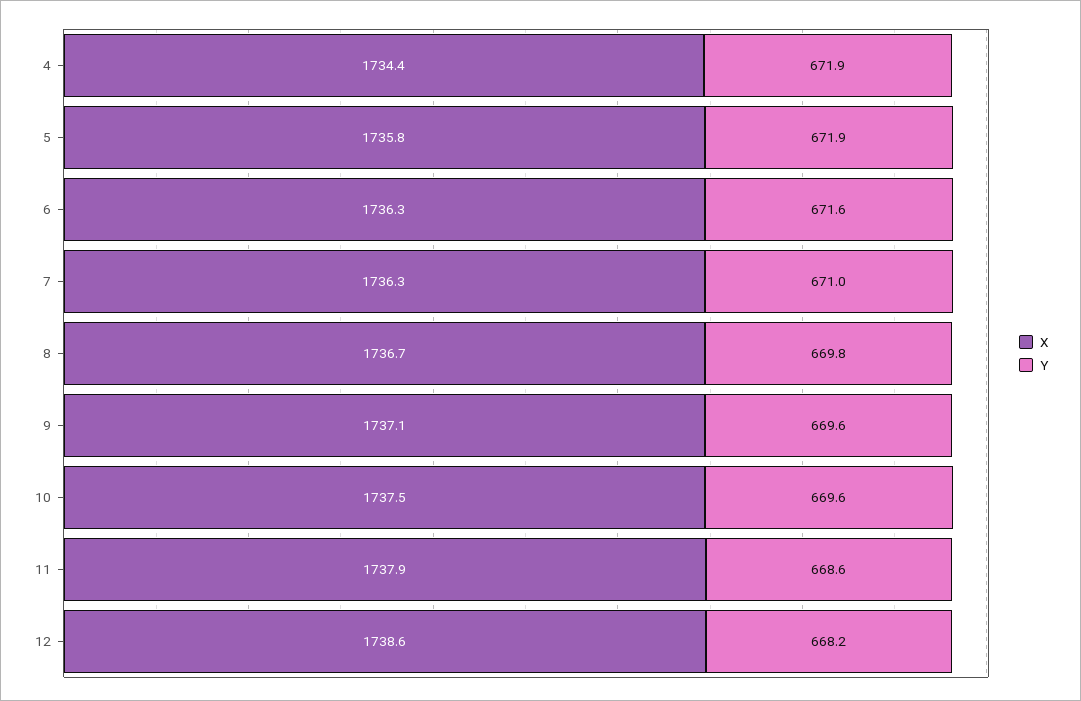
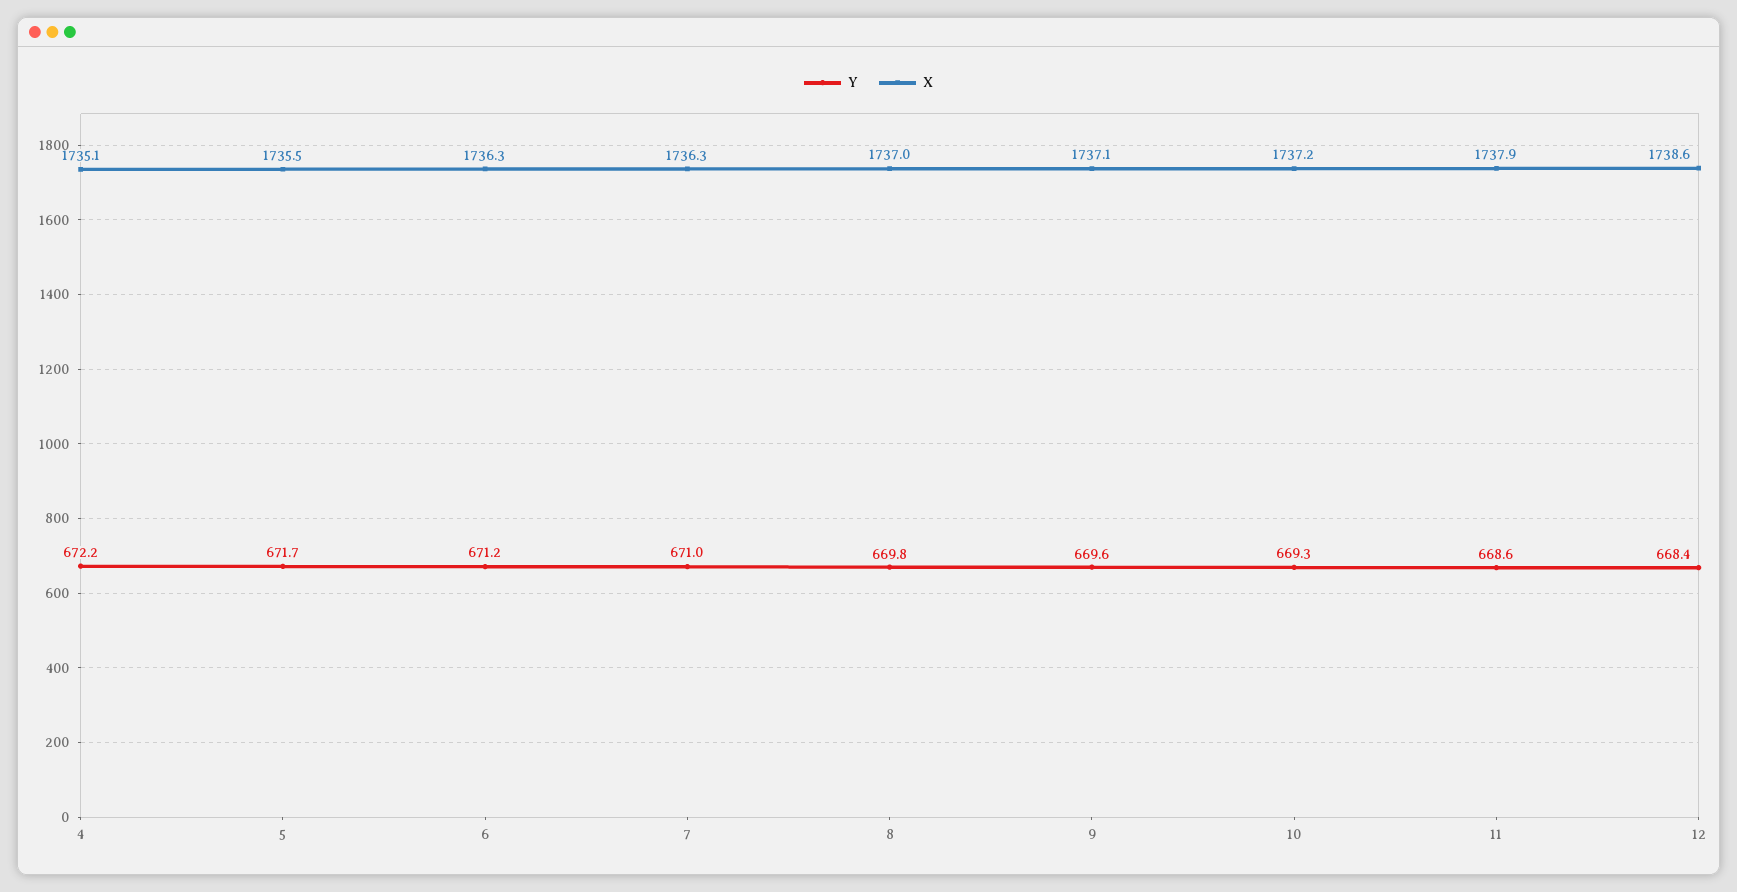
  {
    "X": {
-     "4": 1734.4,
+     "4": 1735.1,
-     "5": 1735.8,
+     "5": 1735.5,
      "6": 1736.3,
      "7": 1736.3,
-     "8": 1736.7,
+     "8": 1737,
      "9": 1737.1,
-     "10": 1737.5,
+     "10": 1737.2,
      "11": 1737.9,
      "12": 1738.6
    },
    "Y": {
-     "4": 671.9,
+     "4": 672.2,
-     "5": 671.9,
+     "5": 671.7,
-     "6": 671.6,
+     "6": 671.2,
      "7": 671,
      "8": 669.8,
      "9": 669.6,
-     "10": 669.6,
+     "10": 669.3,
      "11": 668.6,
-     "12": 668.2
+     "12": 668.4
    }
  }

